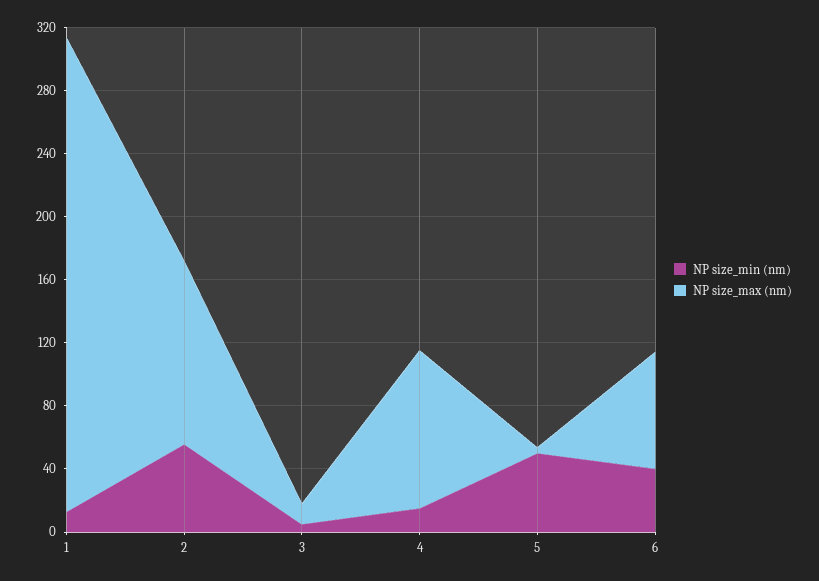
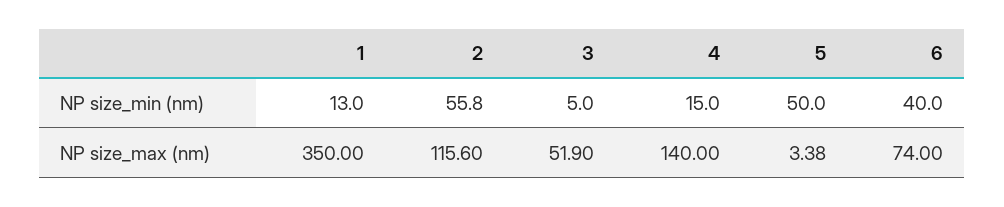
  {
    "NP size_min (nm)": {
      "1": 13,
      "2": 55.8,
      "3": 5,
      "4": 15,
      "5": 50,
      "6": 40
    },
    "NP size_max (nm)": {
-     "1": 300,
+     "1": 350,
      "2": 115.6,
-     "3": 10,
+     "3": 51.9,
-     "4": 100,
+     "4": 140,
      "5": 3.38,
      "6": 74
    }
  }

